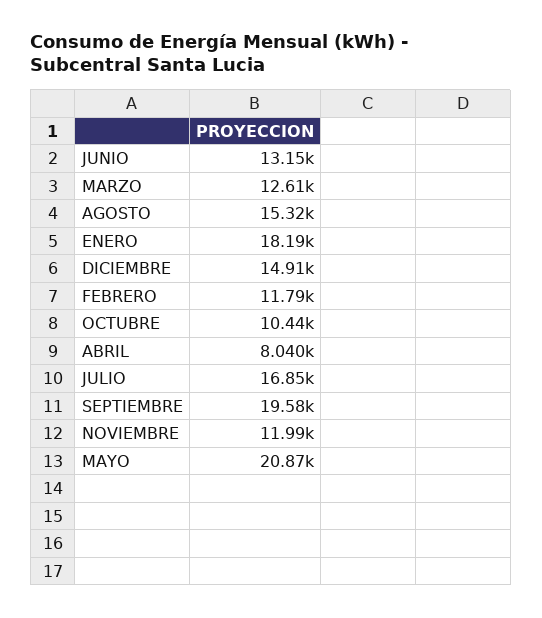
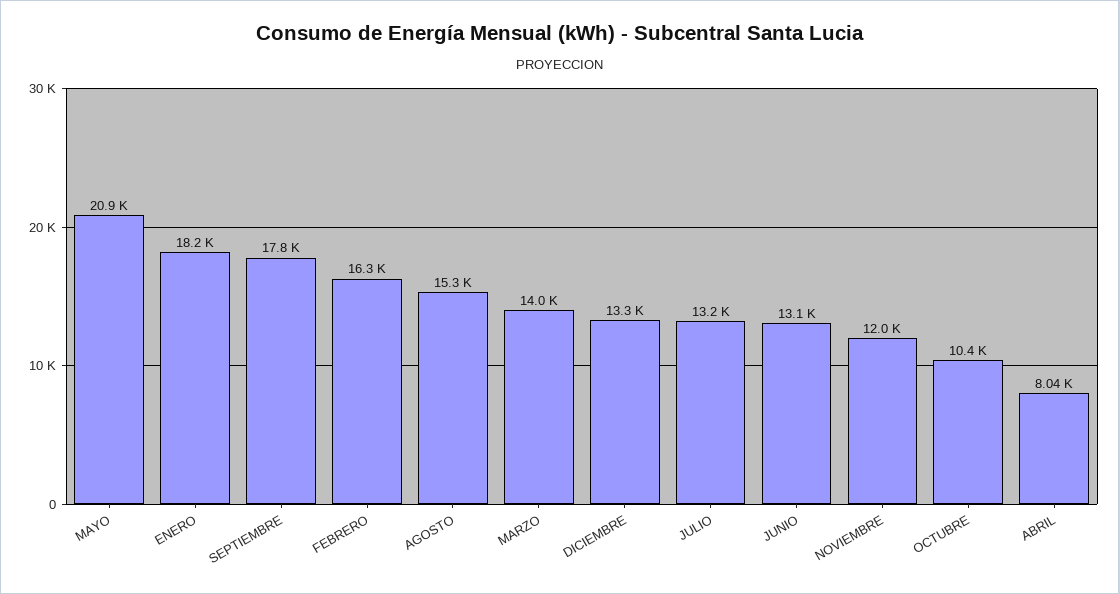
  {
    "JUNIO": 13150,
-   "MARZO": 12610,
+   "MARZO": 14000,
    "AGOSTO": 15320,
    "ENERO": 18190,
-   "DICIEMBRE": 14910,
+   "DICIEMBRE": 13300,
-   "FEBRERO": 11790,
+   "FEBRERO": 16300,
    "OCTUBRE": 10440,
    "ABRIL": 8040,
-   "JULIO": 16850,
+   "JULIO": 13200,
-   "SEPTIEMBRE": 19580,
+   "SEPTIEMBRE": 17800,
    "NOVIEMBRE": 11990,
    "MAYO": 20870
  }

